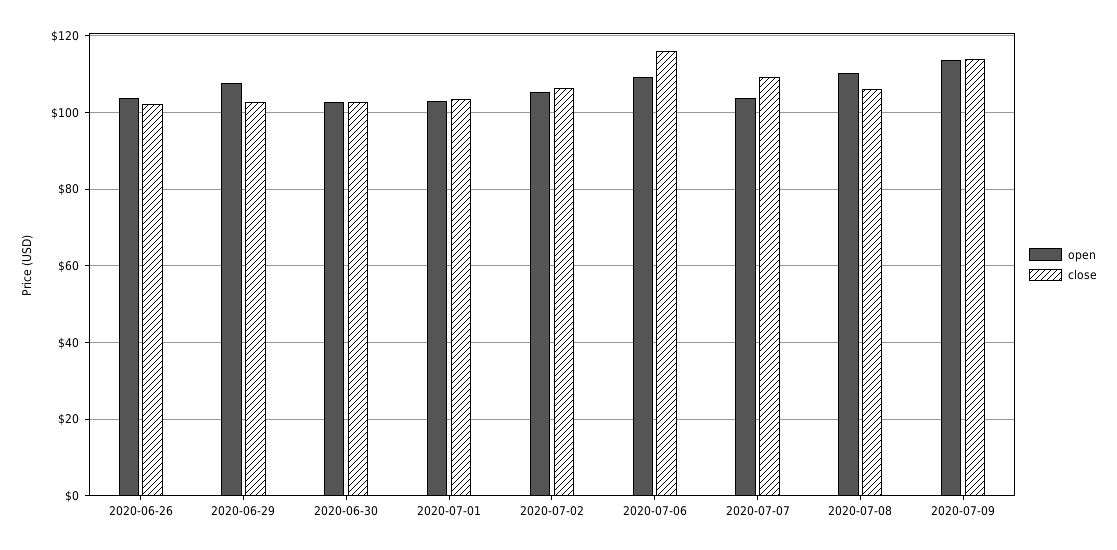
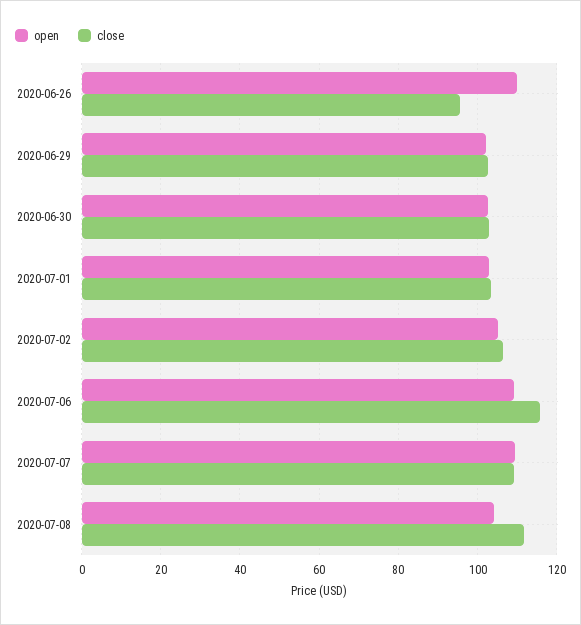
  {
    "open": {
-     "2020-06-26": 104,
+     "2020-06-26": 110,
-     "2020-06-29": 108,
+     "2020-06-29": 102,
      "2020-06-30": 102,
      "2020-07-01": 104,
      "2020-07-02": 106,
      "2020-07-06": 110,
-     "2020-07-07": 104,
+     "2020-07-07": 110,
-     "2020-07-08": 110,
+     "2020-07-08": 104
-     "2020-07-09": 114
    },
    "close": {
-     "2020-06-26": 102,
+     "2020-06-26": 96,
      "2020-06-29": 102,
      "2020-06-30": 102,
      "2020-07-01": 104,
      "2020-07-02": 106,
      "2020-07-06": 116,
      "2020-07-07": 110,
-     "2020-07-08": 106,
+     "2020-07-08": 112
-     "2020-07-09": 114
    }
  }

